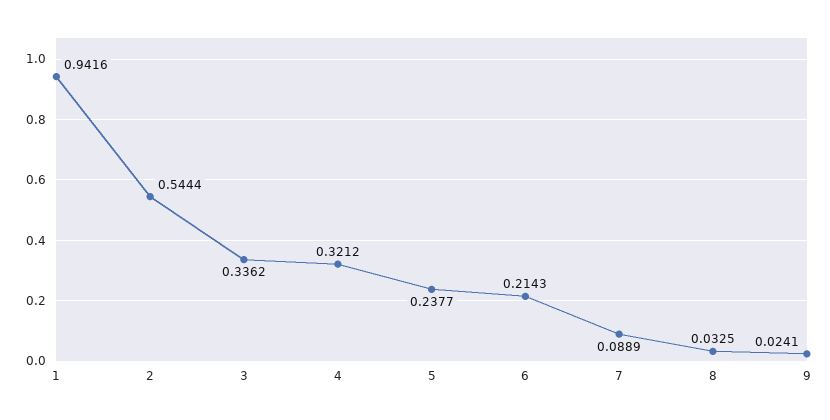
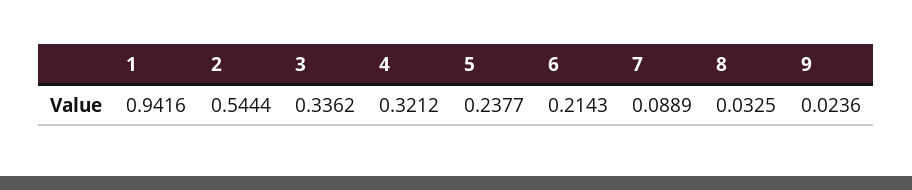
  {
    "1": 0.9416,
    "2": 0.5444,
    "3": 0.3362,
    "4": 0.3212,
    "5": 0.2377,
    "6": 0.2143,
    "7": 0.0889,
    "8": 0.0325,
-   "9": 0.0241
+   "9": 0.0236
  }

